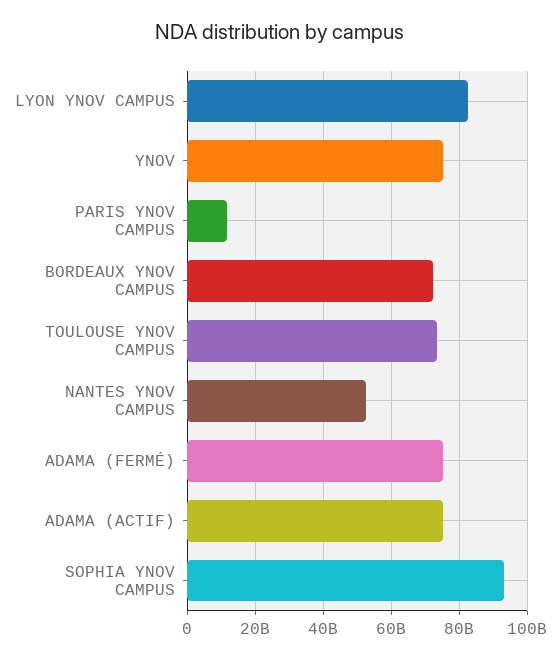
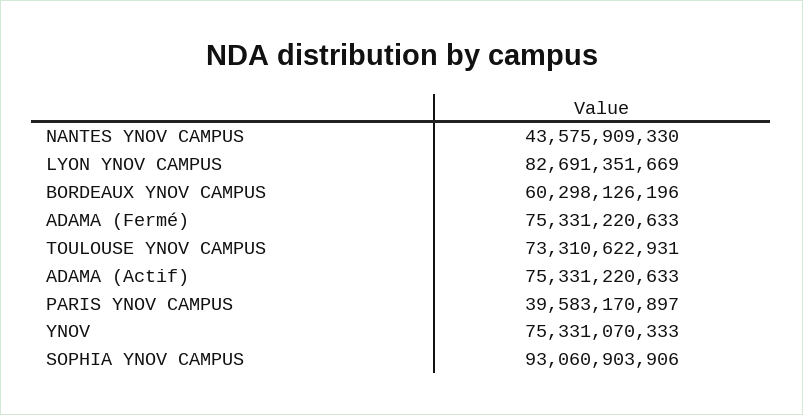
  {
    "LYON YNOV CAMPUS": 82691351669,
    "YNOV": 75331070333,
-   "PARIS YNOV CAMPUS": 12000000000,
+   "PARIS YNOV CAMPUS": 39583170897,
-   "BORDEAUX YNOV CAMPUS": 72000000000,
+   "BORDEAUX YNOV CAMPUS": 60298126196,
    "TOULOUSE YNOV CAMPUS": 73310622931,
-   "NANTES YNOV CAMPUS": 52000000000,
+   "NANTES YNOV CAMPUS": 43575909330,
    "ADAMA (FERMÉ)": 75331220633,
    "ADAMA (ACTIF)": 75331220633,
    "SOPHIA YNOV CAMPUS": 93060903906
  }

